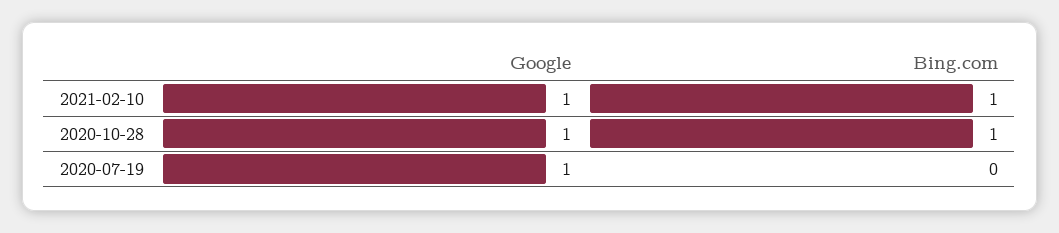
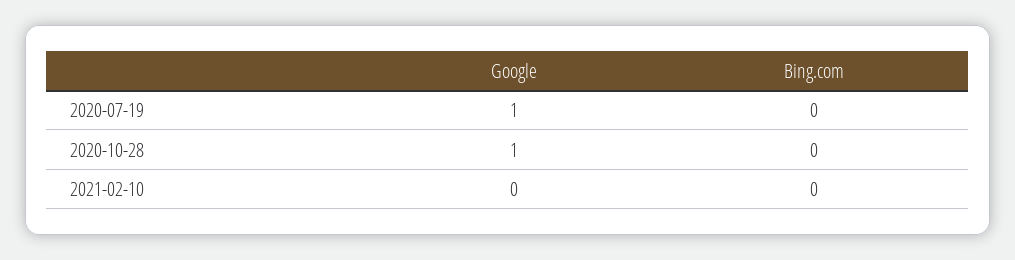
  {
    "Google": {
-     "2021-02-10": 1,
+     "2021-02-10": 0,
      "2020-10-28": 1,
      "2020-07-19": 1
    },
    "Bing.com": {
-     "2021-02-10": 1,
+     "2021-02-10": 0,
-     "2020-10-28": 1,
+     "2020-10-28": 0,
      "2020-07-19": 0
    }
  }

